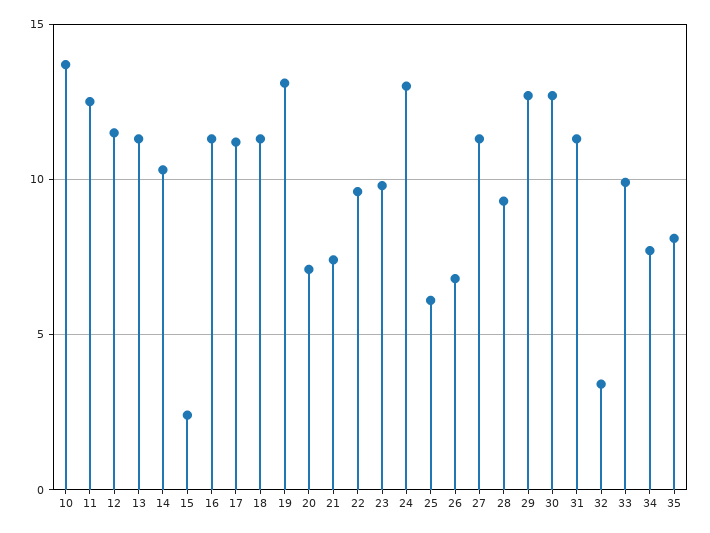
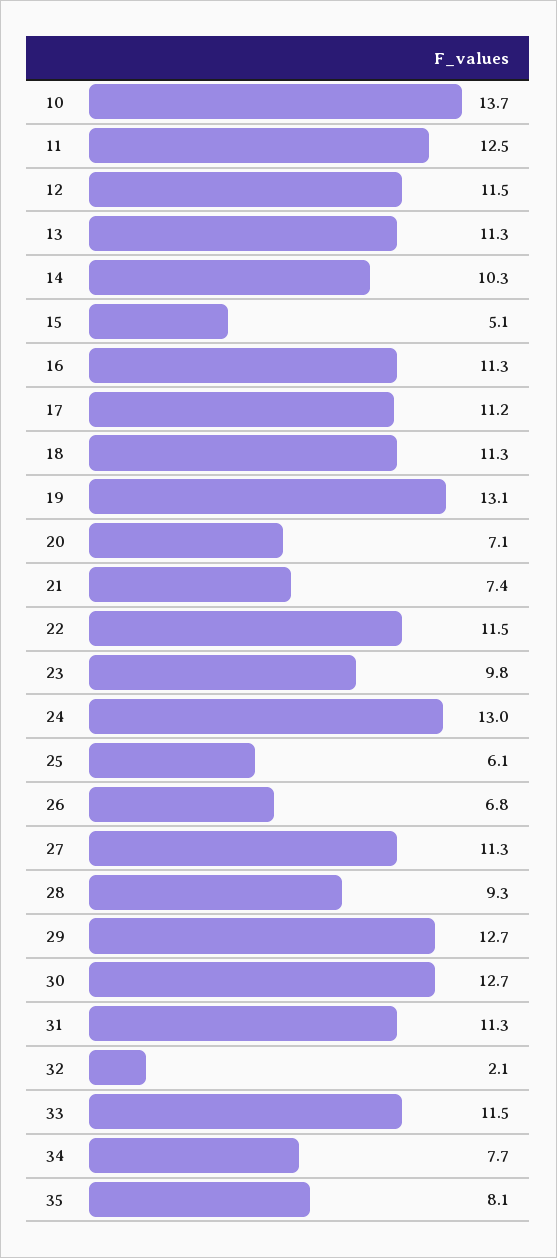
  {
    "10": 13.7,
    "11": 12.5,
    "12": 11.5,
    "13": 11.3,
    "14": 10.3,
-   "15": 2.5,
+   "15": 5.1,
    "16": 11.3,
    "17": 11.2,
    "18": 11.3,
    "19": 13.1,
    "20": 7.1,
    "21": 7.4,
-   "22": 9.5,
+   "22": 11.5,
    "23": 9.8,
    "24": 13,
    "25": 6.1,
    "26": 6.8,
    "27": 11.3,
    "28": 9.3,
    "29": 12.7,
    "30": 12.7,
    "31": 11.3,
-   "32": 3.5,
+   "32": 2.1,
-   "33": 10,
+   "33": 11.5,
    "34": 7.7,
    "35": 8.1
  }

